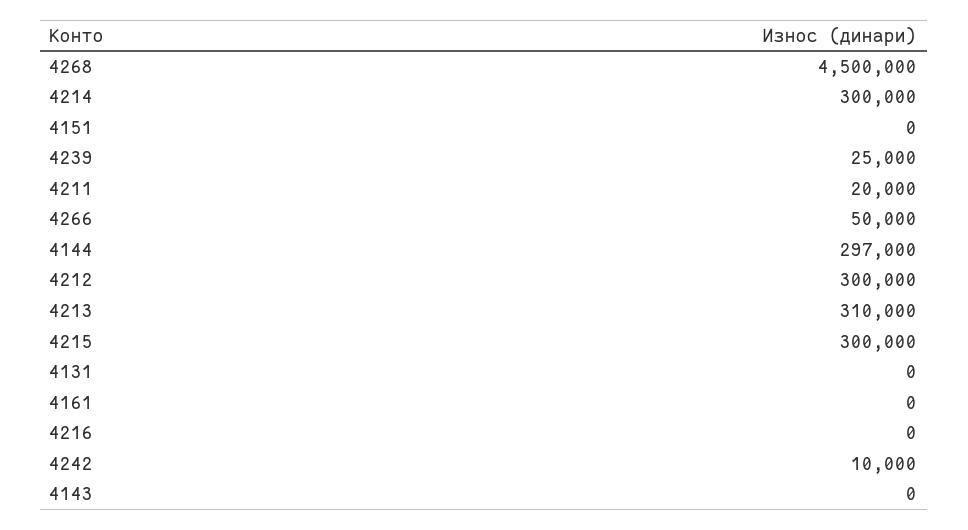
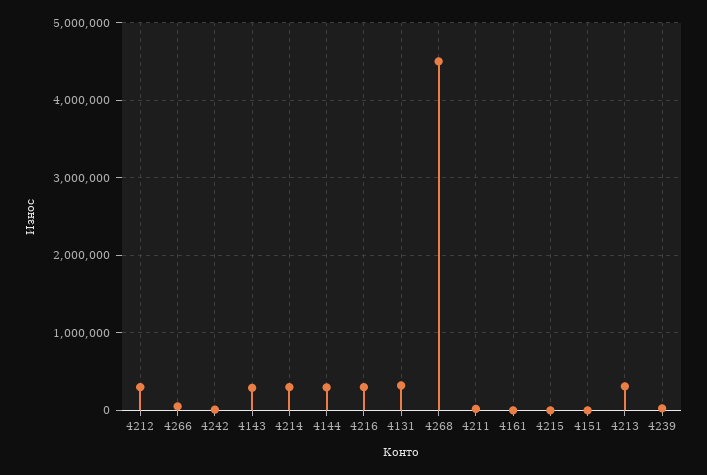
  {
    "4268": 4500000,
    "4214": 300000,
    "4151": 0,
    "4239": 25000,
    "4211": 20000,
    "4266": 50000,
    "4144": 297000,
    "4212": 300000,
    "4213": 310000,
-   "4215": 300000,
+   "4215": 0,
-   "4131": 0,
+   "4131": 300000,
    "4161": 0,
-   "4216": 0,
+   "4216": 300000,
    "4242": 10000,
-   "4143": 0
+   "4143": 300000
  }

